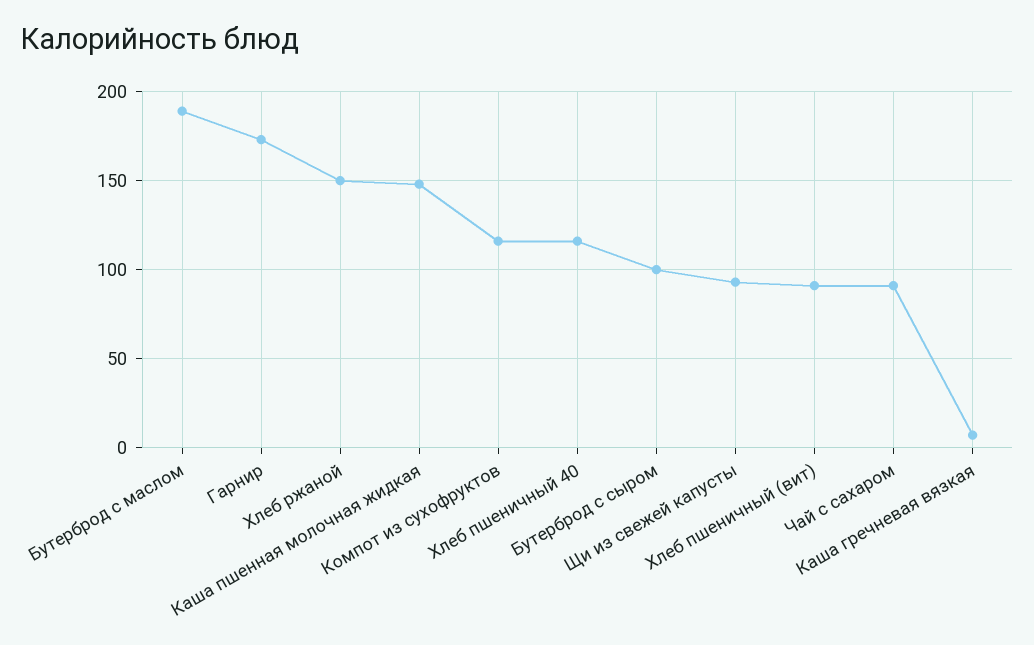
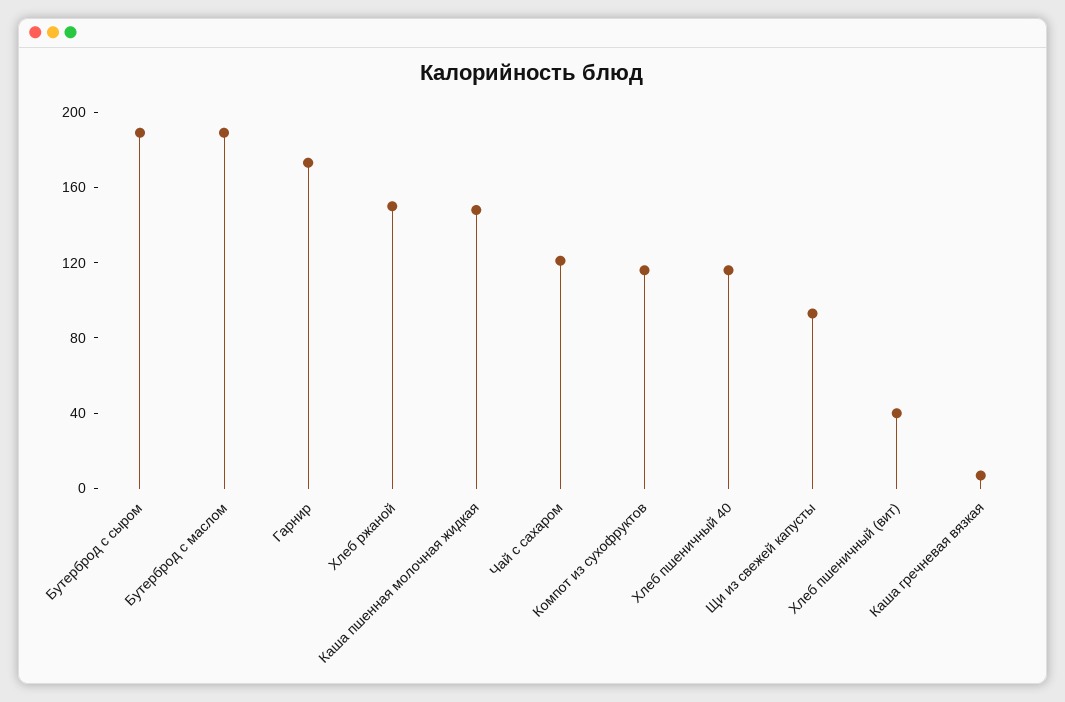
  {
    "Бутерброд с маслом": 190,
    "Гарнир": 175,
    "Хлеб ржаной": 150,
    "Каша пшенная молочная жидкая": 150,
    "Компот из сухофруктов": 115,
    "Хлеб пшеничный 40": 115,
-   "Бутерброд с сыром": 100,
+   "Бутерброд с сыром": 190,
    "Щи из свежей капусты": 95,
-   "Хлеб пшеничный (вит)": 90,
+   "Хлеб пшеничный (вит)": 40,
-   "Чай с сахаром": 90,
+   "Чай с сахаром": 120,
    "Каша гречневая вязкая": 5
  }

